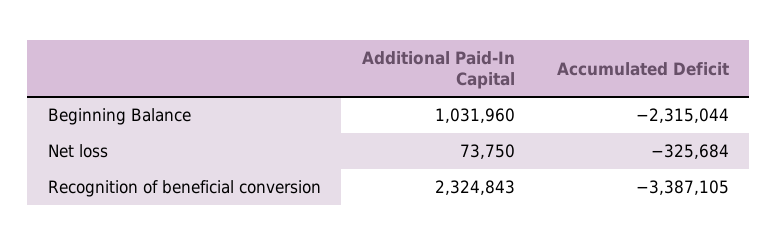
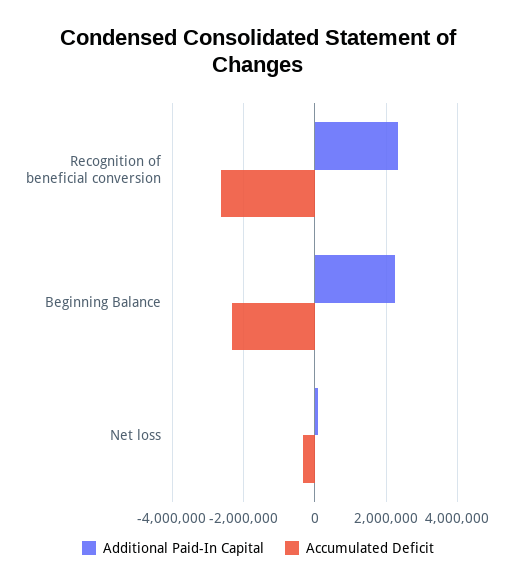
  {
    "Additional Paid-In Capital": {
-     "Beginning Balance": 1031960,
+     "Beginning Balance": 2200000,
      "Net loss": 73750,
      "Recognition of beneficial conversion": 2324843
    },
    "Accumulated Deficit": {
      "Beginning Balance": -2315044,
      "Net loss": -325684,
-     "Recognition of beneficial conversion": -3387105
+     "Recognition of beneficial conversion": -2600000
    }
  }

